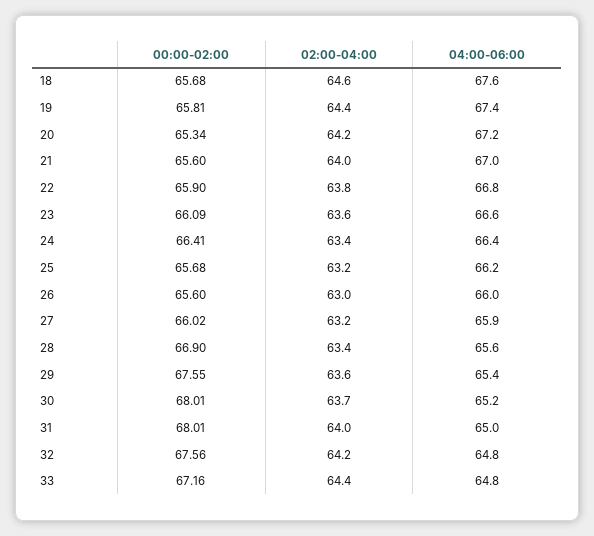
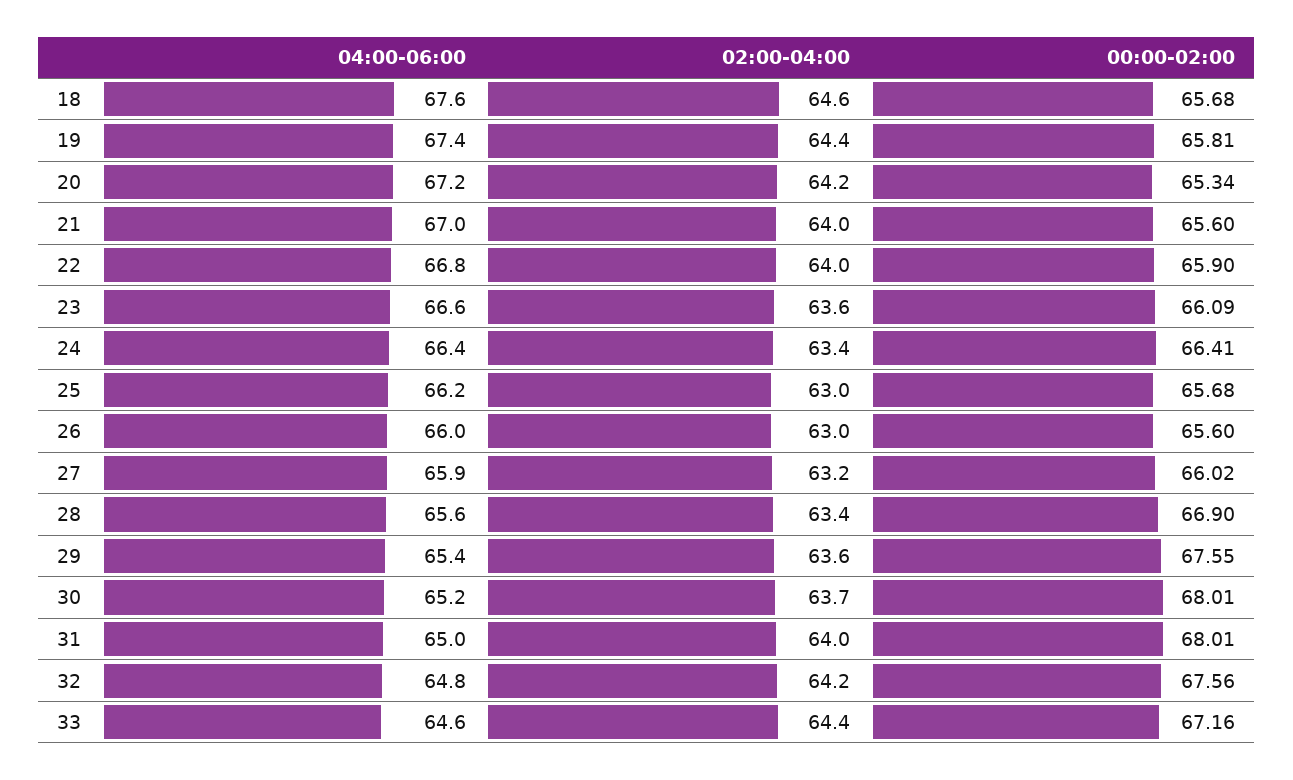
  {
    "00:00-02:00": {
      "18": 65.68,
      "19": 65.81,
      "20": 65.34,
      "21": 65.6,
      "22": 65.9,
      "23": 66.09,
      "24": 66.41,
      "25": 65.68,
      "26": 65.6,
      "27": 66.02,
      "28": 66.9,
      "29": 67.55,
      "30": 68.01,
      "31": 68.01,
      "32": 67.56,
      "33": 67.16
    },
    "02:00-04:00": {
      "18": 64.6,
      "19": 64.4,
      "20": 64.2,
      "21": 64,
-     "22": 63.8,
+     "22": 64,
      "23": 63.6,
      "24": 63.4,
-     "25": 63.2,
+     "25": 63,
      "26": 63,
      "27": 63.2,
      "28": 63.4,
      "29": 63.6,
      "30": 63.7,
      "31": 64,
      "32": 64.2,
      "33": 64.4
    },
    "04:00-06:00": {
      "18": 67.6,
      "19": 67.4,
      "20": 67.2,
      "21": 67,
      "22": 66.8,
      "23": 66.6,
      "24": 66.4,
      "25": 66.2,
      "26": 66,
      "27": 65.9,
      "28": 65.6,
      "29": 65.4,
      "30": 65.2,
      "31": 65,
      "32": 64.8,
-     "33": 64.8
+     "33": 64.6
    }
  }

